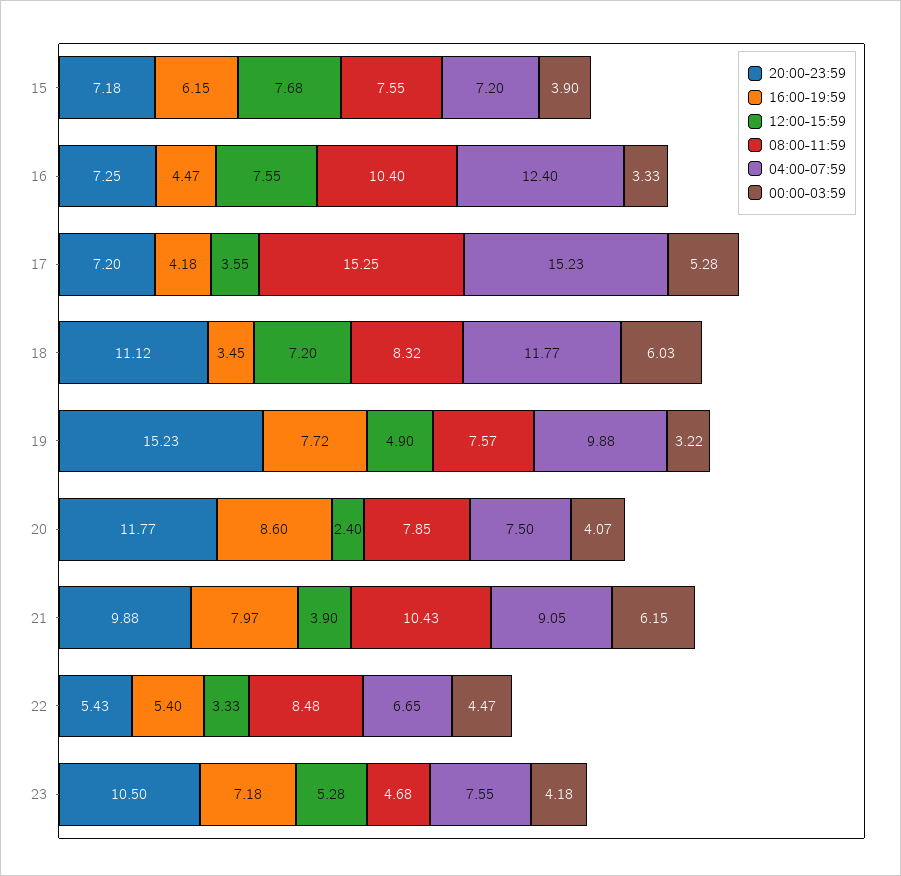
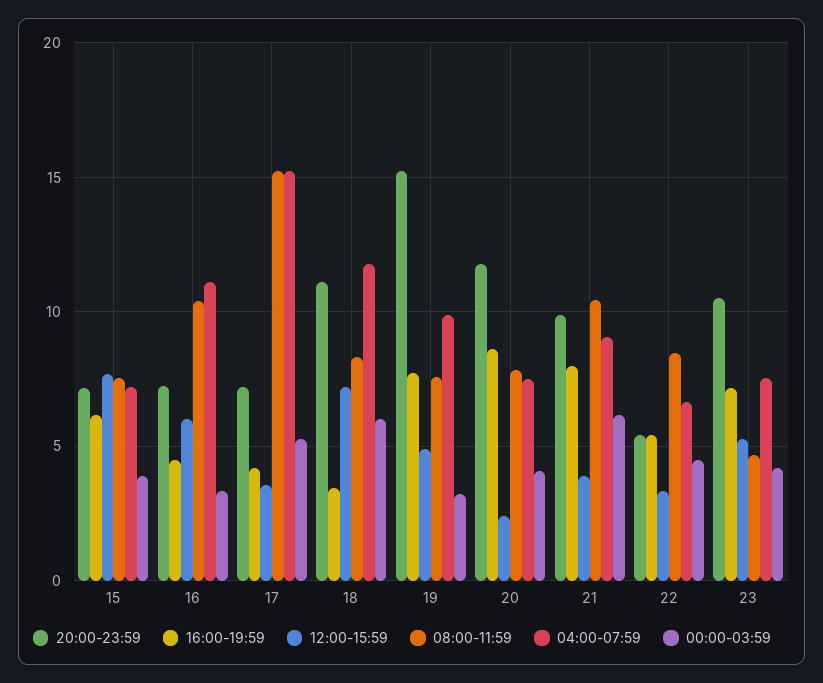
  {
    "20:00-23:59": {
      "15": 7.18,
      "16": 7.25,
      "17": 7.2,
      "18": 11.12,
      "19": 15.23,
      "20": 11.77,
      "21": 9.88,
      "22": 5.43,
      "23": 10.5
    },
    "16:00-19:59": {
      "15": 6.15,
      "16": 4.47,
      "17": 4.18,
      "18": 3.45,
      "19": 7.72,
      "20": 8.6,
      "21": 7.97,
      "22": 5.4,
      "23": 7.18
    },
    "12:00-15:59": {
      "15": 7.68,
-     "16": 7.55,
+     "16": 6,
      "17": 3.55,
      "18": 7.2,
      "19": 4.9,
      "20": 2.4,
      "21": 3.9,
      "22": 3.33,
      "23": 5.28
    },
    "08:00-11:59": {
      "15": 7.55,
      "16": 10.4,
      "17": 15.25,
      "18": 8.32,
      "19": 7.57,
      "20": 7.85,
      "21": 10.43,
      "22": 8.48,
      "23": 4.68
    },
    "04:00-07:59": {
      "15": 7.2,
-     "16": 12.4,
+     "16": 11,
      "17": 15.23,
      "18": 11.77,
      "19": 9.88,
      "20": 7.5,
      "21": 9.05,
      "22": 6.65,
      "23": 7.55
    },
    "00:00-03:59": {
      "15": 3.9,
      "16": 3.33,
      "17": 5.28,
      "18": 6.03,
      "19": 3.22,
      "20": 4.07,
      "21": 6.15,
      "22": 4.47,
      "23": 4.18
    }
  }

